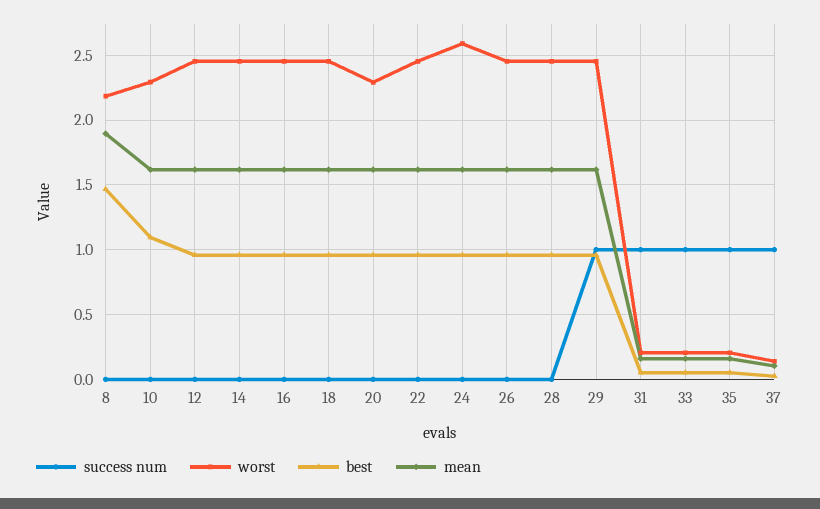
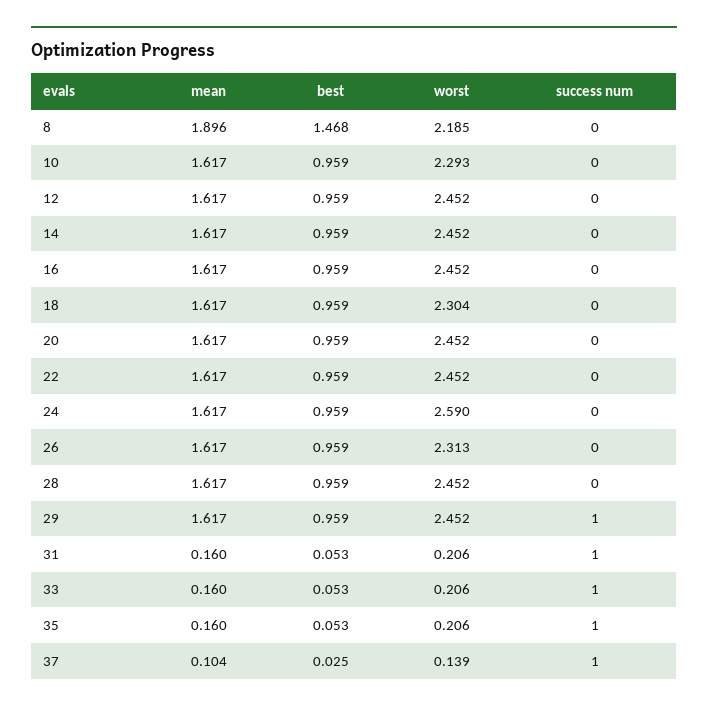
  {
    "success num": {
      "8": 0,
      "10": 0,
      "12": 0,
      "14": 0,
      "16": 0,
      "18": 0,
      "20": 0,
      "22": 0,
      "24": 0,
      "26": 0,
      "28": 0,
      "29": 1,
      "31": 1,
      "33": 1,
      "35": 1,
      "37": 1
    },
    "worst": {
      "8": 2.185,
      "10": 2.293,
      "12": 2.452,
      "14": 2.452,
      "16": 2.452,
-     "18": 2.45,
+     "18": 2.304,
-     "20": 2.3,
+     "20": 2.452,
      "22": 2.452,
      "24": 2.59,
-     "26": 2.45,
+     "26": 2.313,
      "28": 2.452,
      "29": 2.452,
      "31": 0.206,
      "33": 0.206,
      "35": 0.206,
      "37": 0.139
    },
    "best": {
      "8": 1.468,
-     "10": 1.1,
+     "10": 0.959,
      "12": 0.959,
      "14": 0.959,
      "16": 0.959,
      "18": 0.959,
      "20": 0.959,
      "22": 0.959,
      "24": 0.959,
      "26": 0.959,
      "28": 0.959,
      "29": 0.959,
      "31": 0.053,
      "33": 0.053,
      "35": 0.053,
      "37": 0.025
    },
    "mean": {
      "8": 1.896,
      "10": 1.617,
      "12": 1.617,
      "14": 1.617,
      "16": 1.617,
      "18": 1.617,
      "20": 1.617,
      "22": 1.617,
      "24": 1.617,
      "26": 1.617,
      "28": 1.617,
      "29": 1.617,
      "31": 0.16,
      "33": 0.16,
      "35": 0.16,
      "37": 0.104
    }
  }

